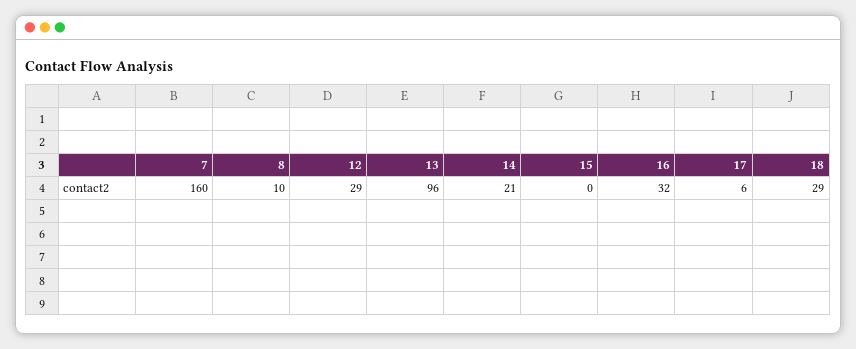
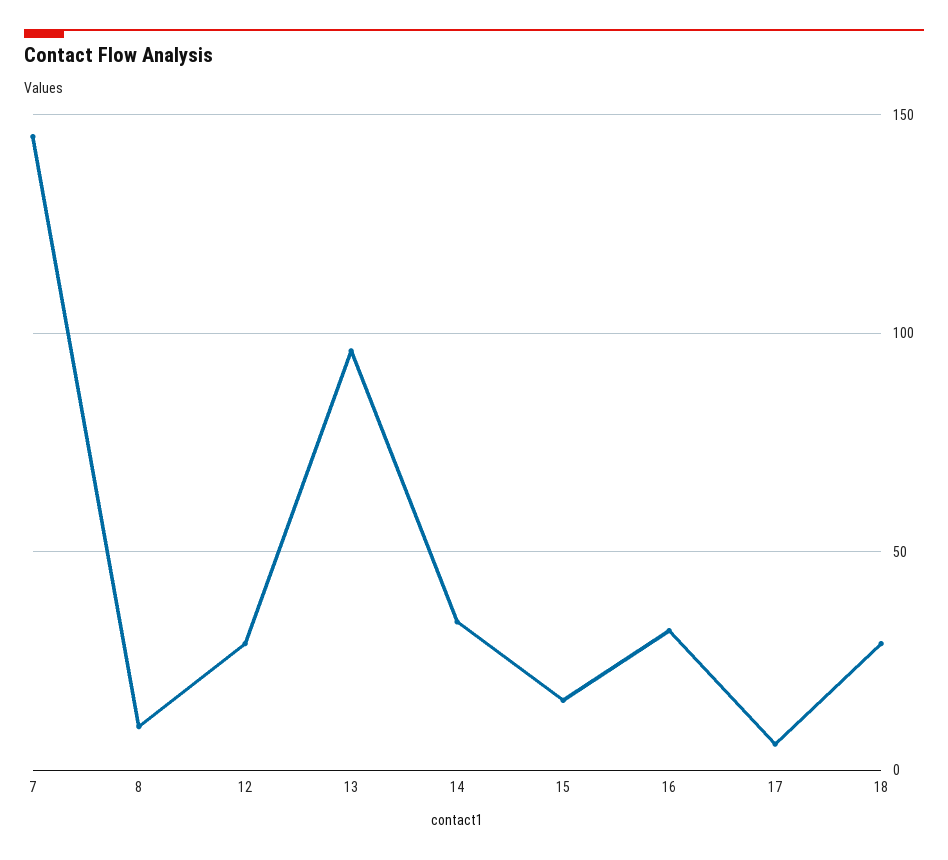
  {
-   "7": 160,
+   "7": 145,
    "8": 10,
    "12": 29,
    "13": 96,
-   "14": 21,
+   "14": 35,
-   "15": 0,
+   "15": 15,
    "16": 32,
    "17": 6,
    "18": 29
  }

